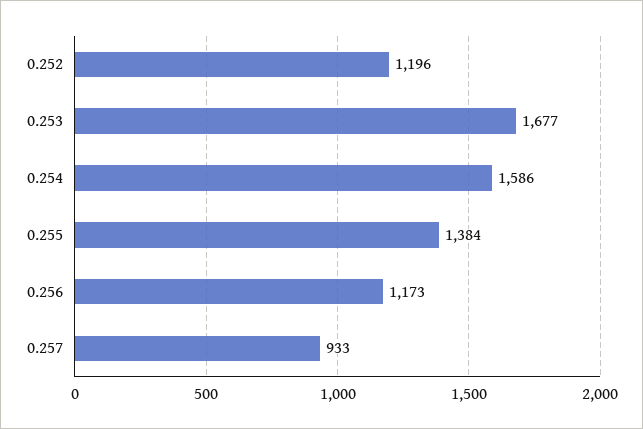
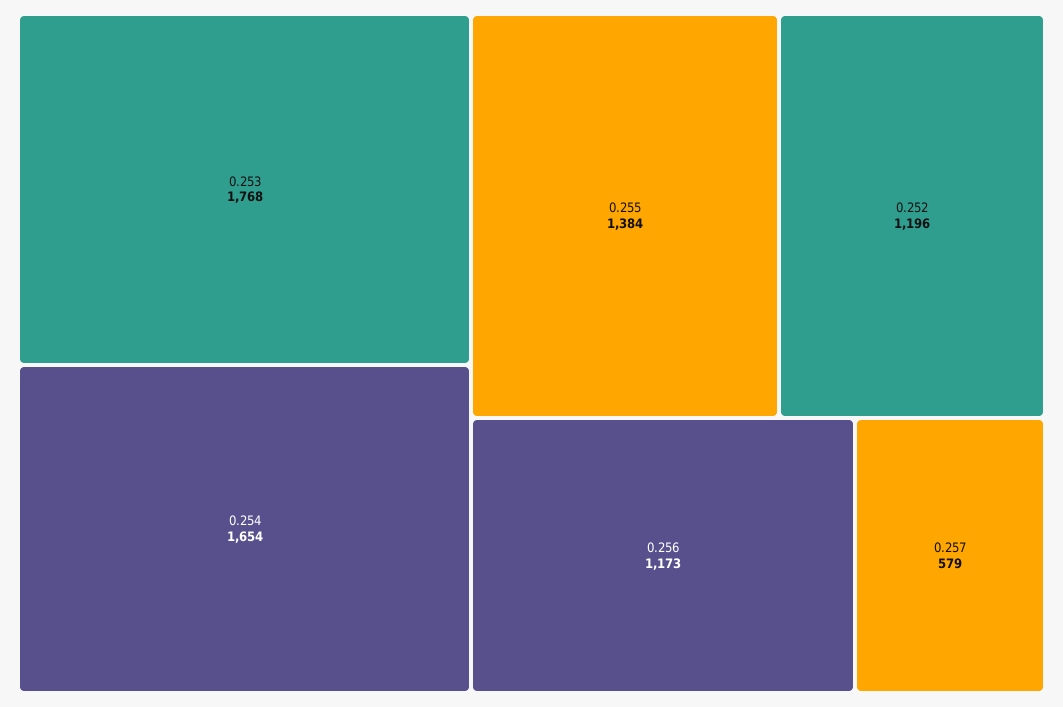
  {
    "0.252": 1196,
-   "0.253": 1677,
+   "0.253": 1768,
-   "0.254": 1586,
+   "0.254": 1654,
    "0.255": 1384,
    "0.256": 1173,
-   "0.257": 933
+   "0.257": 579
  }

